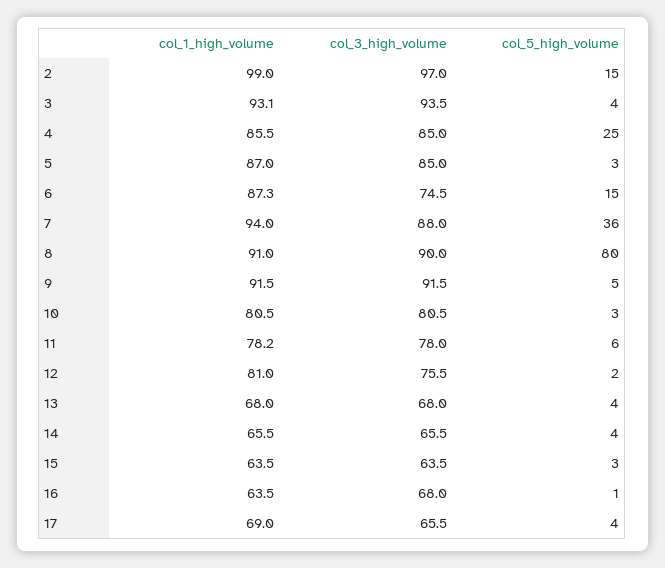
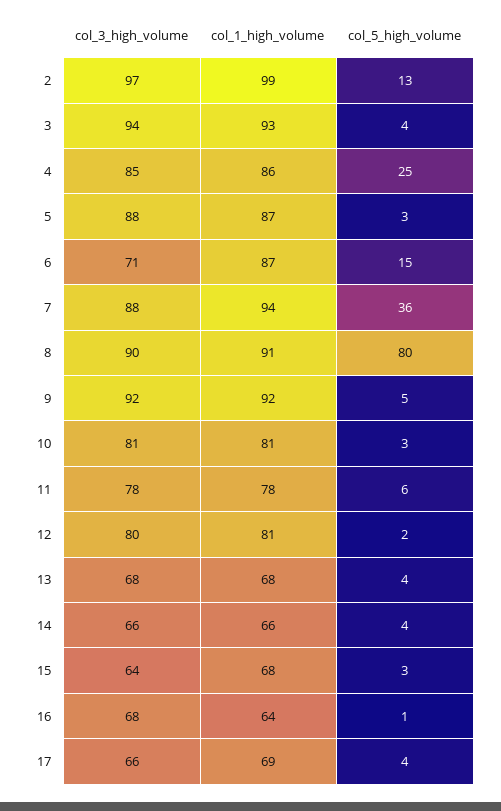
  {
    "col_1_high_volume": {
      "2": 99,
      "3": 93.1,
      "4": 85.5,
      "5": 87,
      "6": 87.3,
      "7": 94,
      "8": 91,
      "9": 91.5,
      "10": 80.5,
      "11": 78.2,
      "12": 81,
      "13": 68,
      "14": 65.5,
-     "15": 63.5,
+     "15": 68,
      "16": 63.5,
      "17": 69
    },
    "col_3_high_volume": {
      "2": 97,
      "3": 93.5,
      "4": 85,
-     "5": 85,
+     "5": 88,
-     "6": 74.5,
+     "6": 71,
      "7": 88,
      "8": 90,
      "9": 91.5,
      "10": 80.5,
      "11": 78,
-     "12": 75.5,
+     "12": 80,
      "13": 68,
      "14": 65.5,
      "15": 63.5,
      "16": 68,
      "17": 65.5
    },
    "col_5_high_volume": {
-     "2": 15,
+     "2": 13,
      "3": 4,
      "4": 25,
      "5": 3,
      "6": 15,
      "7": 36,
      "8": 80,
      "9": 5,
      "10": 3,
      "11": 6,
      "12": 2,
      "13": 4,
      "14": 4,
      "15": 3,
      "16": 1,
      "17": 4
    }
  }

